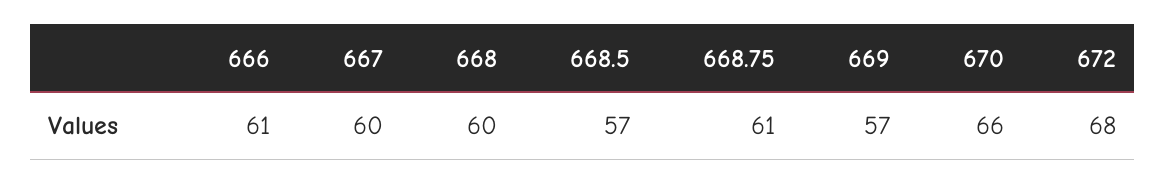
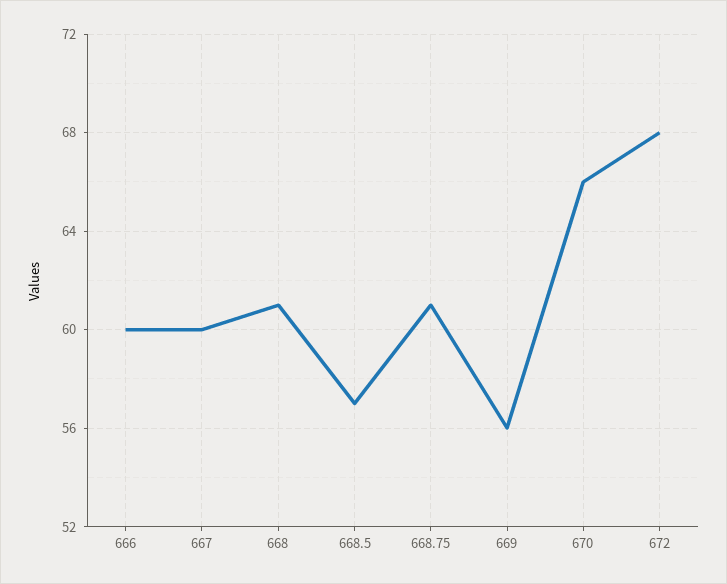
  {
-   "666": 61,
+   "666": 60,
    "667": 60,
-   "668": 60,
+   "668": 61,
    "668.5": 57,
    "668.75": 61,
-   "669": 57,
+   "669": 56,
    "670": 66,
    "672": 68
  }

